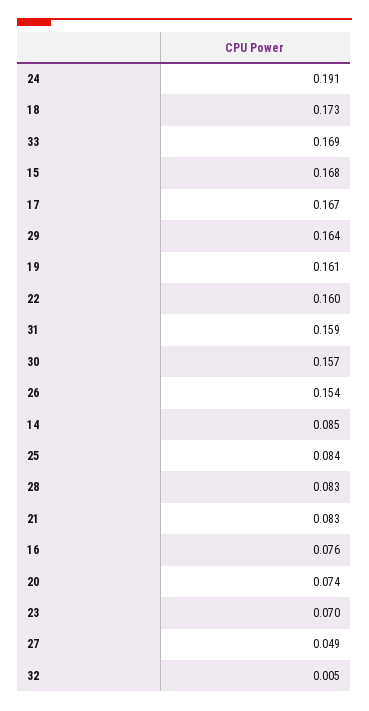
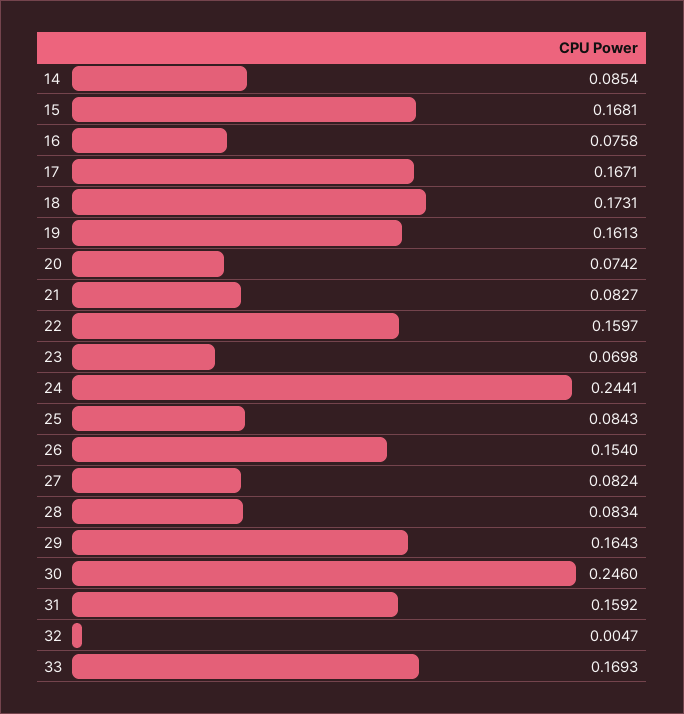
  {
-   "24": 0.191,
+   "24": 0.2441,
    "18": 0.1731,
    "33": 0.1693,
    "15": 0.1681,
    "17": 0.1671,
    "29": 0.1643,
    "19": 0.1613,
    "22": 0.1597,
    "31": 0.1592,
-   "30": 0.157,
+   "30": 0.246,
    "26": 0.154,
    "14": 0.0854,
    "25": 0.0843,
    "28": 0.0834,
    "21": 0.0827,
    "16": 0.0758,
    "20": 0.0742,
    "23": 0.0698,
-   "27": 0.049,
+   "27": 0.0824,
    "32": 0.0047
  }

